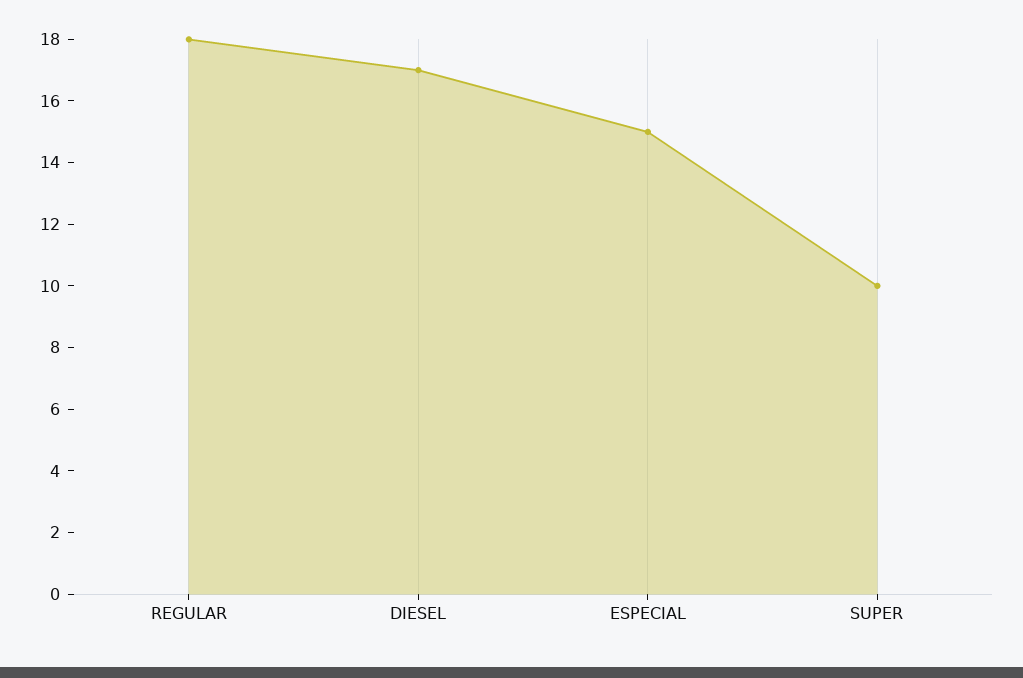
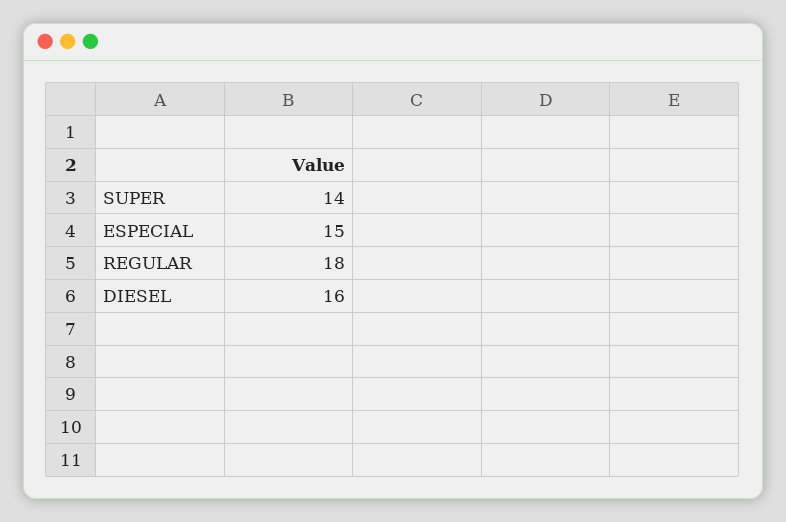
  {
    "REGULAR": 18,
-   "DIESEL": 17,
+   "DIESEL": 16,
    "ESPECIAL": 15,
-   "SUPER": 10
+   "SUPER": 14
  }

